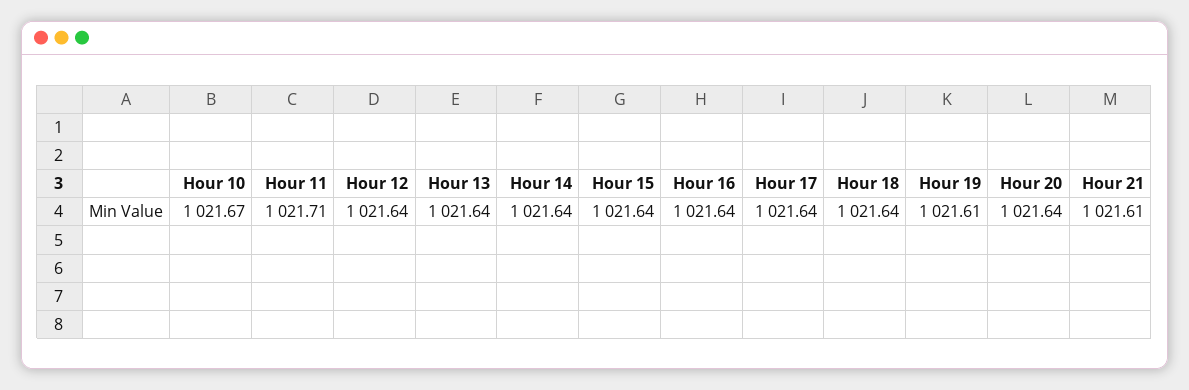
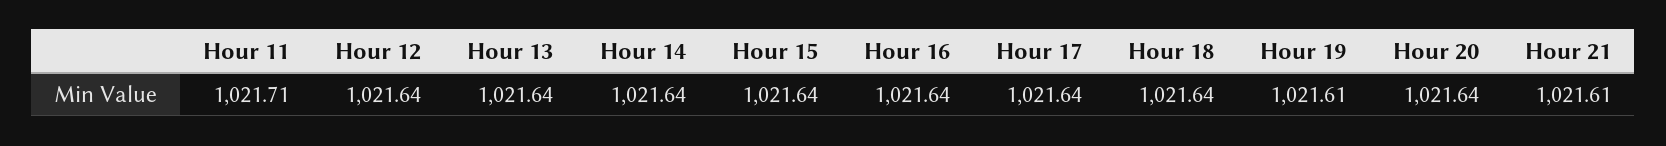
  {
-   "Hour 10": 1021.67,
    "Hour 11": 1021.71,
    "Hour 12": 1021.64,
    "Hour 13": 1021.64,
    "Hour 14": 1021.64,
    "Hour 15": 1021.64,
    "Hour 16": 1021.64,
    "Hour 17": 1021.64,
    "Hour 18": 1021.64,
    "Hour 19": 1021.61,
    "Hour 20": 1021.64,
    "Hour 21": 1021.61
  }

